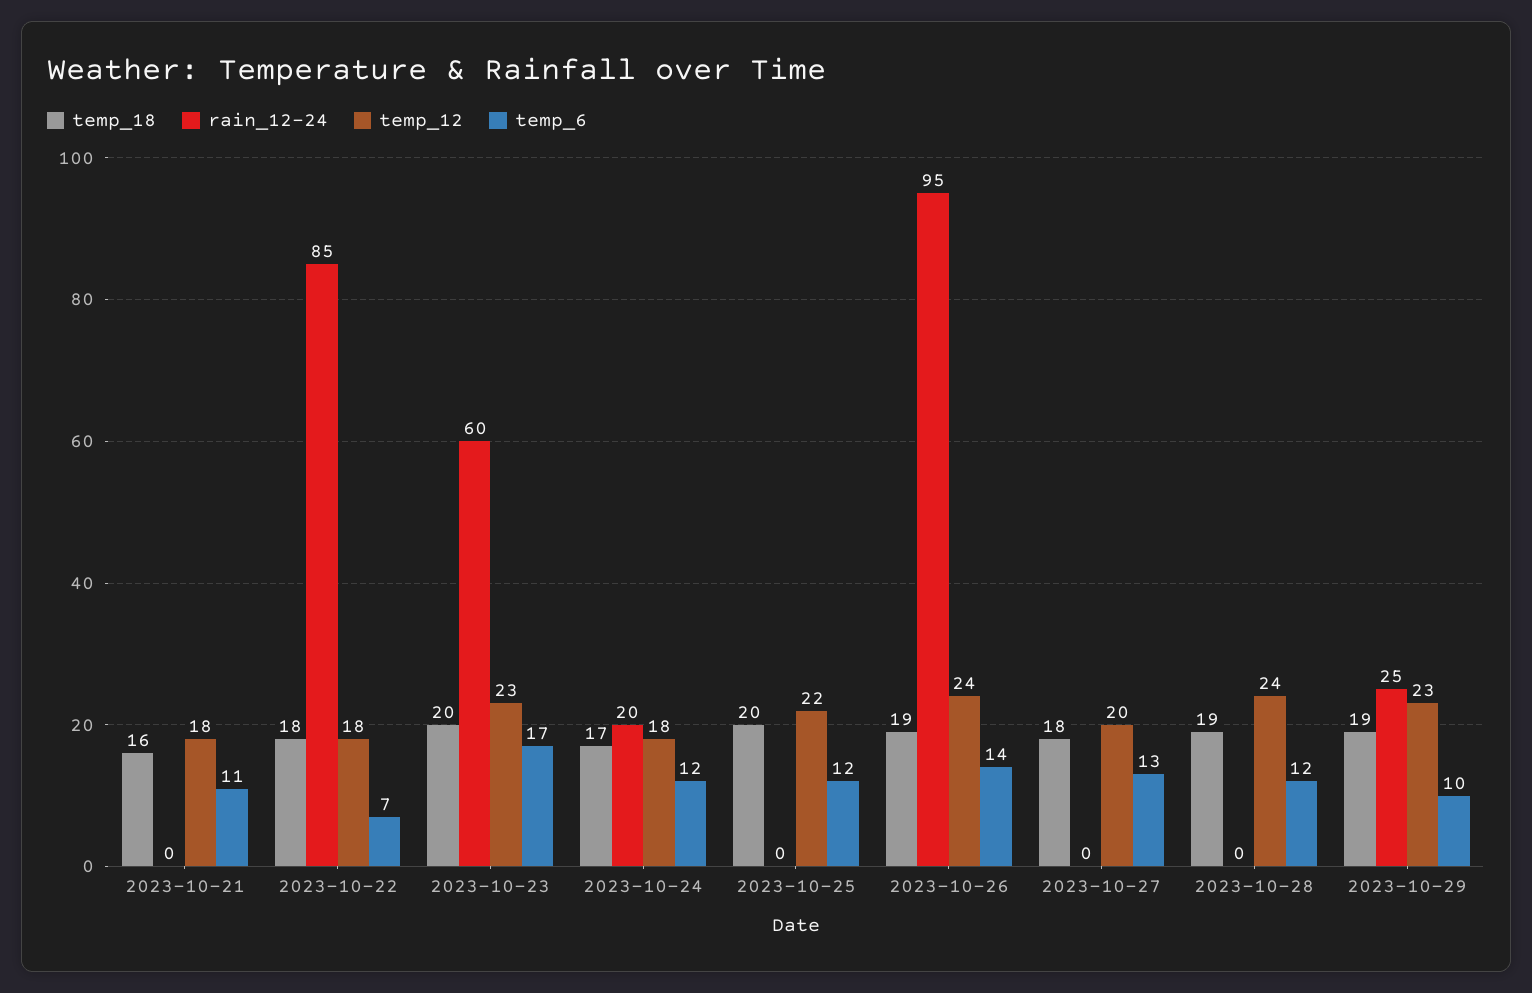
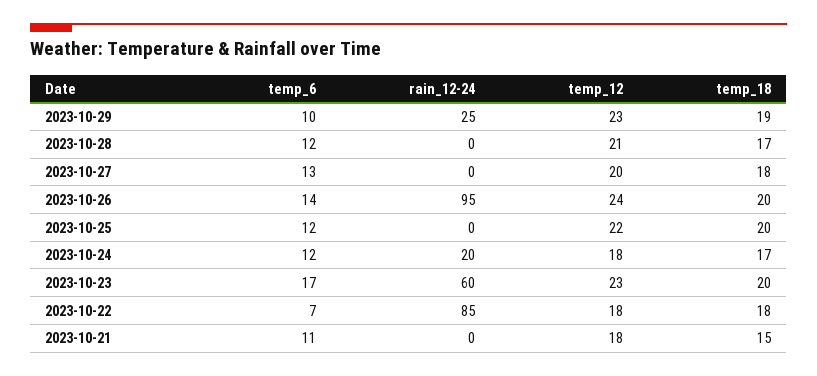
  {
    "temp_18": {
-     "2023-10-21": 16,
+     "2023-10-21": 15,
      "2023-10-22": 18,
      "2023-10-23": 20,
      "2023-10-24": 17,
      "2023-10-25": 20,
-     "2023-10-26": 19,
+     "2023-10-26": 20,
      "2023-10-27": 18,
-     "2023-10-28": 19,
+     "2023-10-28": 17,
      "2023-10-29": 19
    },
    "rain_12-24": {
      "2023-10-21": 0,
      "2023-10-22": 85,
      "2023-10-23": 60,
      "2023-10-24": 20,
      "2023-10-25": 0,
      "2023-10-26": 95,
      "2023-10-27": 0,
      "2023-10-28": 0,
      "2023-10-29": 25
    },
    "temp_12": {
      "2023-10-21": 18,
      "2023-10-22": 18,
      "2023-10-23": 23,
      "2023-10-24": 18,
      "2023-10-25": 22,
      "2023-10-26": 24,
      "2023-10-27": 20,
-     "2023-10-28": 24,
+     "2023-10-28": 21,
      "2023-10-29": 23
    },
    "temp_6": {
      "2023-10-21": 11,
      "2023-10-22": 7,
      "2023-10-23": 17,
      "2023-10-24": 12,
      "2023-10-25": 12,
      "2023-10-26": 14,
      "2023-10-27": 13,
      "2023-10-28": 12,
      "2023-10-29": 10
    }
  }

